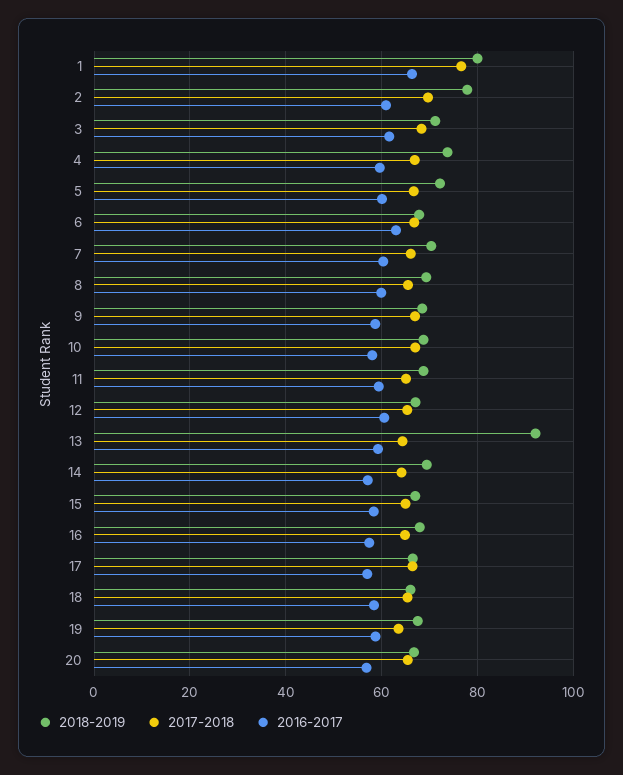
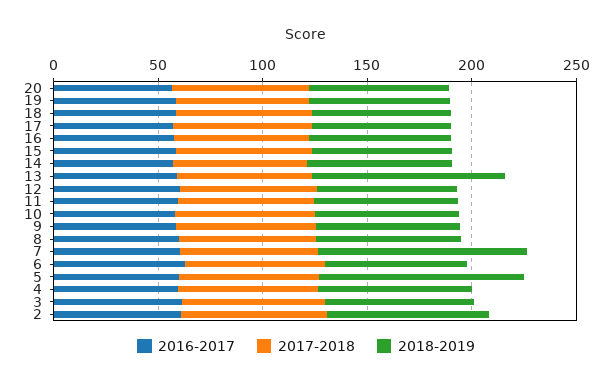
  {
    "2018-2019": {
-     "1": 80,
      "2": 78,
      "3": 72,
      "4": 74,
-     "5": 72,
+     "5": 100,
      "6": 68,
-     "7": 70,
+     "7": 100,
      "8": 70,
      "9": 68,
      "10": 68,
      "11": 68,
      "12": 68,
      "13": 92,
      "14": 70,
      "15": 66,
      "16": 68,
      "17": 66,
      "18": 66,
      "19": 68,
      "20": 66
    },
    "2017-2018": {
-     "1": 76,
      "2": 70,
      "3": 68,
      "4": 66,
      "5": 66,
      "6": 66,
      "7": 66,
      "8": 66,
      "9": 66,
      "10": 68,
      "11": 66,
      "12": 66,
      "13": 64,
      "14": 64,
      "15": 64,
      "16": 64,
      "17": 66,
      "18": 66,
      "19": 64,
      "20": 66
    },
    "2016-2017": {
-     "1": 66,
      "2": 60,
      "3": 62,
      "4": 60,
      "5": 60,
      "6": 64,
      "7": 60,
      "8": 60,
      "9": 58,
      "10": 58,
      "11": 60,
      "12": 60,
      "13": 60,
      "14": 58,
      "15": 58,
      "16": 58,
      "17": 56,
      "18": 58,
      "19": 58,
      "20": 56
    }
  }

